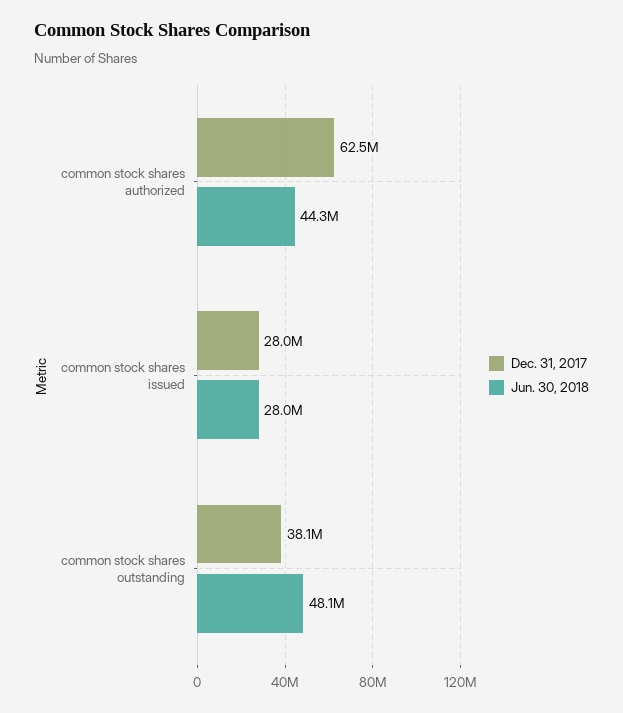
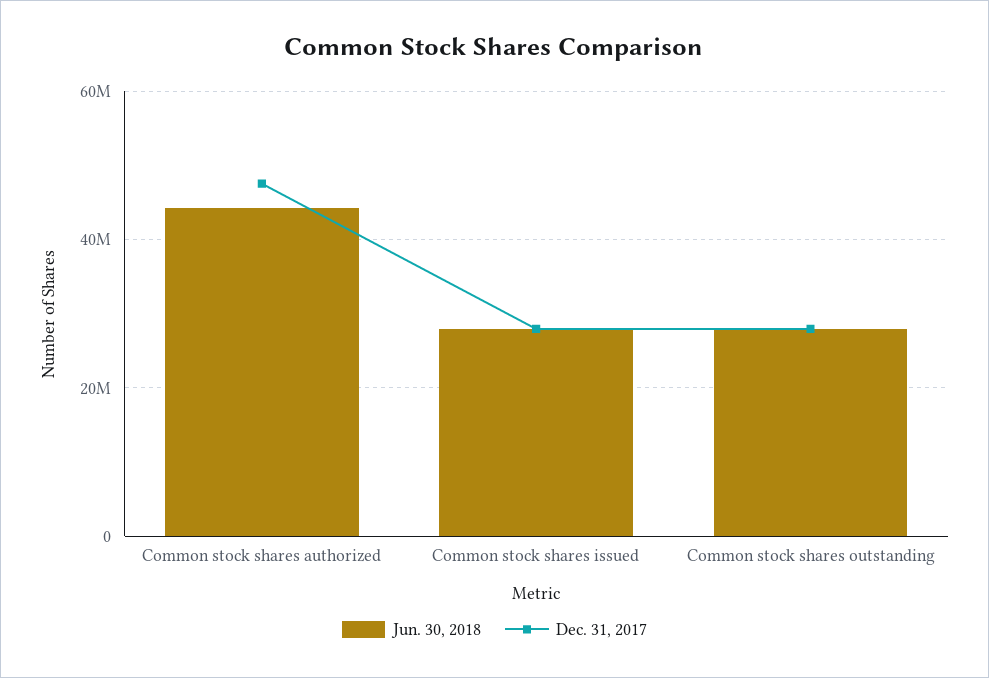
  {
    "Dec. 31, 2017": {
-     "common stock shares authorized": 62500000,
+     "common stock shares authorized": 48000000,
      "common stock shares issued": 28000000,
-     "common stock shares outstanding": 38100000
+     "common stock shares outstanding": 28000000
    },
    "Jun. 30, 2018": {
      "common stock shares authorized": 44300000,
      "common stock shares issued": 28000000,
-     "common stock shares outstanding": 48100000
+     "common stock shares outstanding": 28000000
    }
  }

